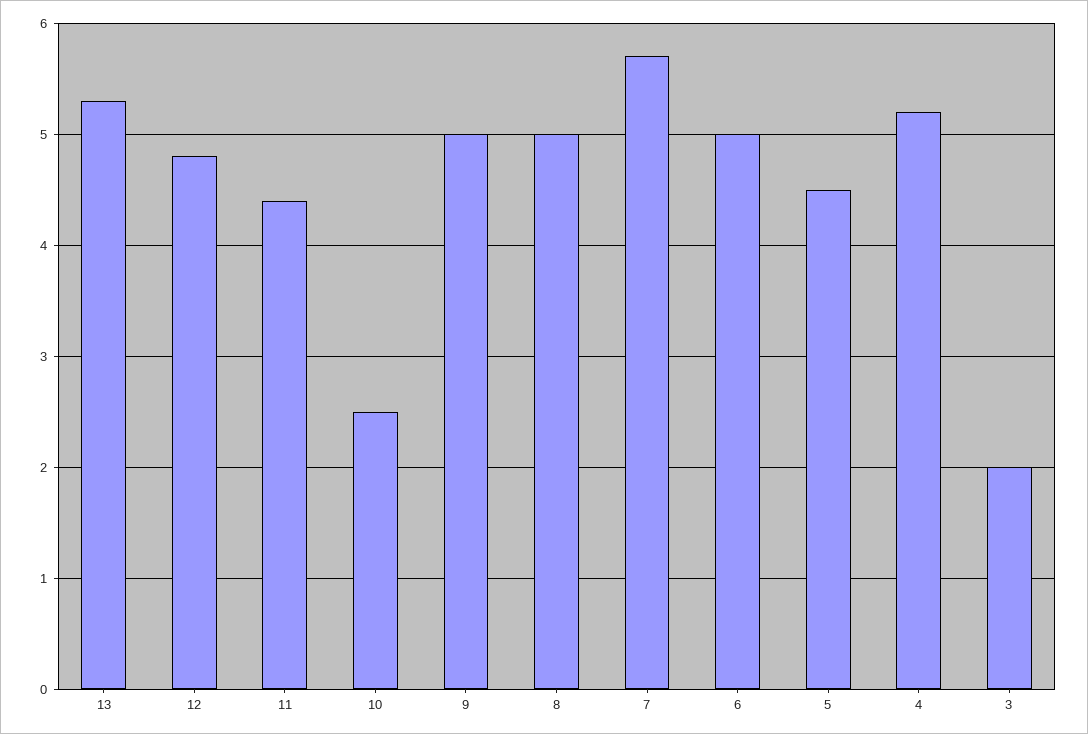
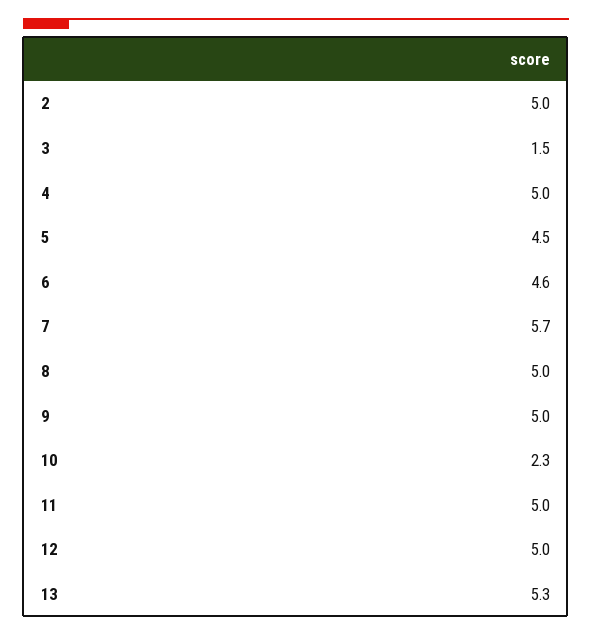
  {
    "13": 5.3,
-   "12": 4.8,
+   "12": 5,
-   "11": 4.4,
+   "11": 5,
-   "10": 2.5,
+   "10": 2.3,
    "9": 5,
    "8": 5,
    "7": 5.7,
-   "6": 5,
+   "6": 4.6,
    "5": 4.5,
-   "4": 5.2,
+   "4": 5,
-   "3": 2
+   "3": 1.5,
+   "2": 5
  }

